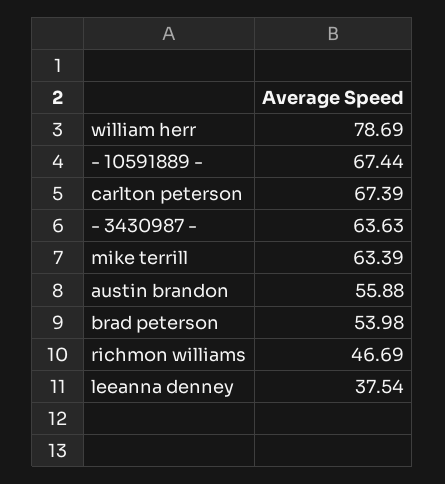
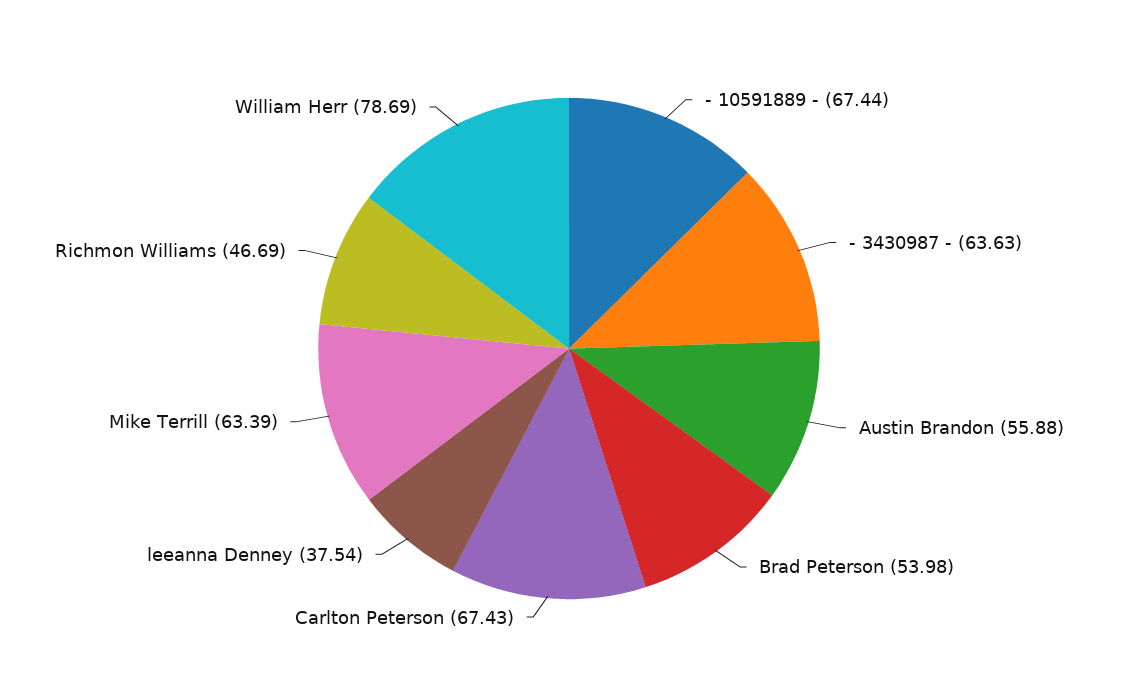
  {
    "william herr": 78.69,
    "- 10591889 -": 67.44,
-   "carlton peterson": 67.39,
+   "carlton peterson": 67.43,
    "- 3430987 -": 63.63,
    "mike terrill": 63.39,
    "austin brandon": 55.88,
    "brad peterson": 53.98,
    "richmon williams": 46.69,
    "leeanna denney": 37.54
  }

